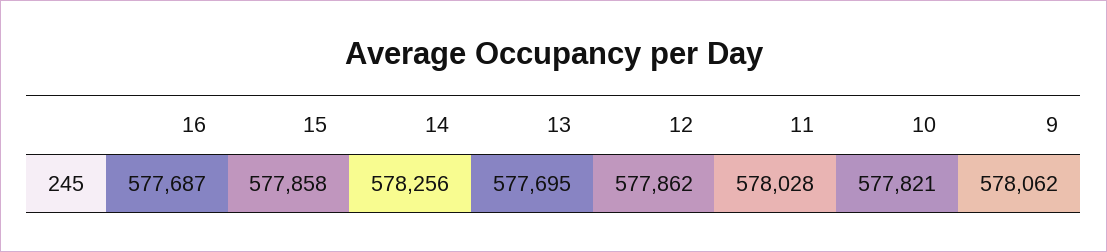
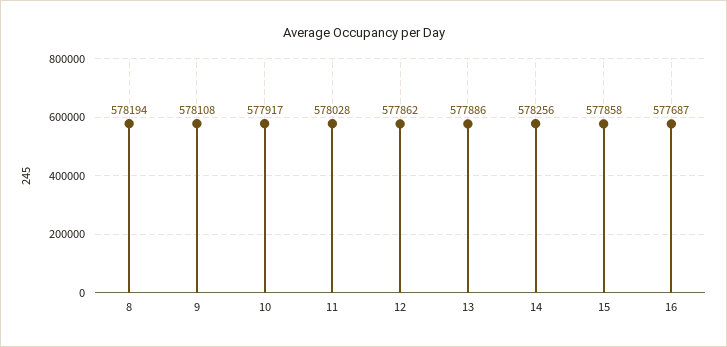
  {
    "16": 577687,
    "15": 577858,
    "14": 578256,
-   "13": 577695,
+   "13": 577886,
    "12": 577862,
    "11": 578028,
-   "10": 577821,
+   "10": 577917,
-   "9": 578062
+   "9": 578108,
+   "8": 578194
  }

